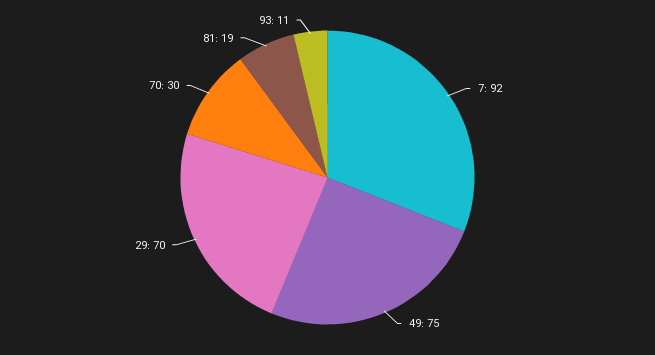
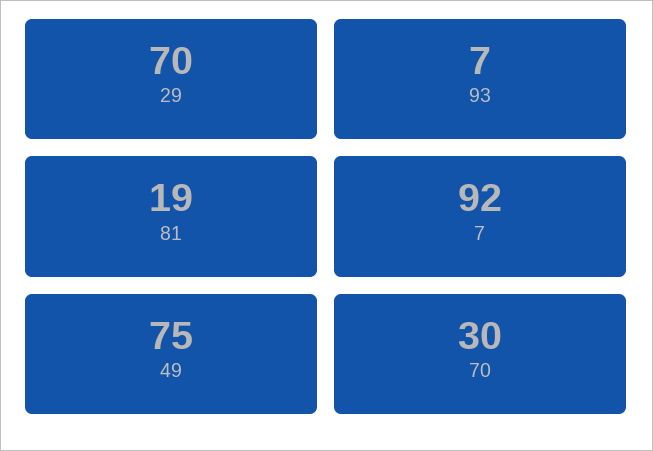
  {
    "7": 92,
    "49": 75,
    "29": 70,
    "70": 30,
    "81": 19,
-   "93": 11
+   "93": 7
  }

